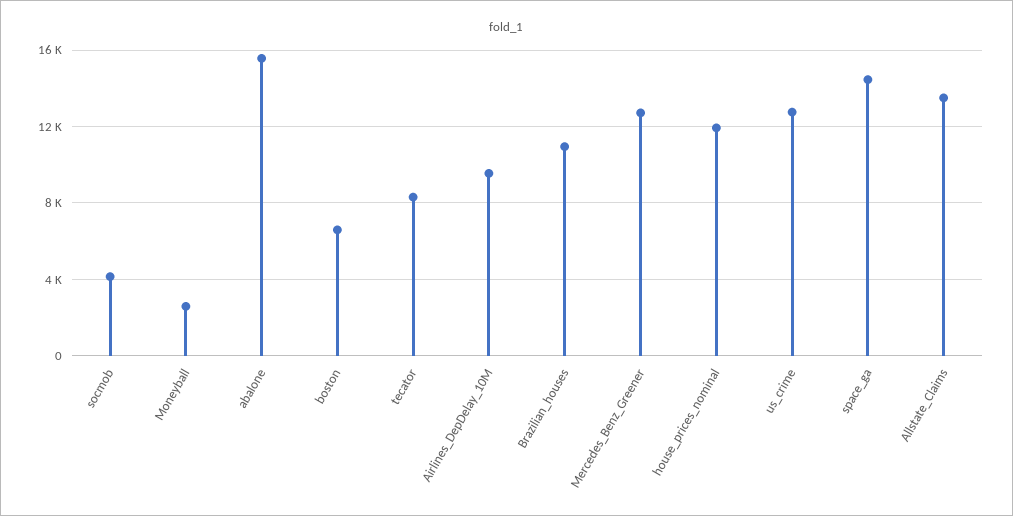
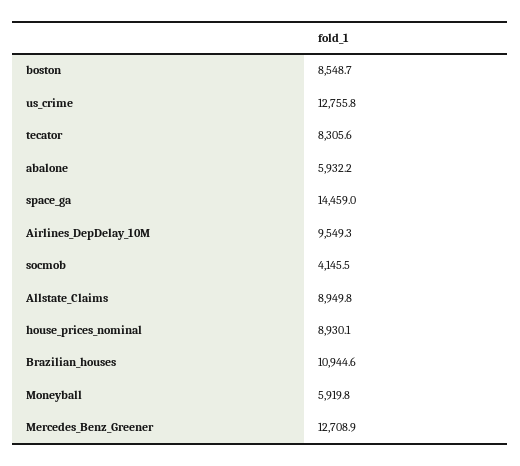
  {
    "socmob": 4145.5,
-   "Moneyball": 2500,
+   "Moneyball": 5919.8,
-   "abalone": 15500,
+   "abalone": 5932.2,
-   "boston": 6500,
+   "boston": 8548.7,
    "tecator": 8305.6,
    "Airlines_DepDelay_10M": 9549.3,
    "Brazilian_houses": 10944.6,
    "Mercedes_Benz_Greener": 12708.9,
-   "house_prices_nominal": 12000,
+   "house_prices_nominal": 8930.1,
    "us_crime": 12755.8,
    "space_ga": 14459,
-   "Allstate_Claims": 13500
+   "Allstate_Claims": 8949.8
  }

